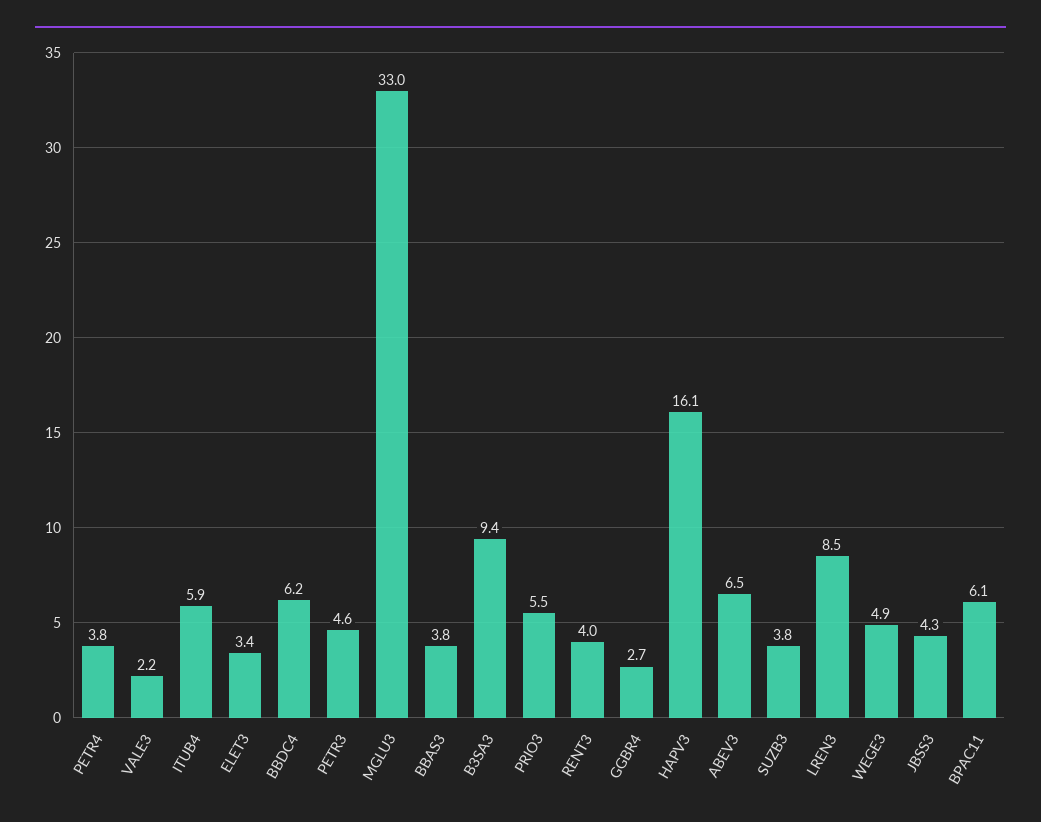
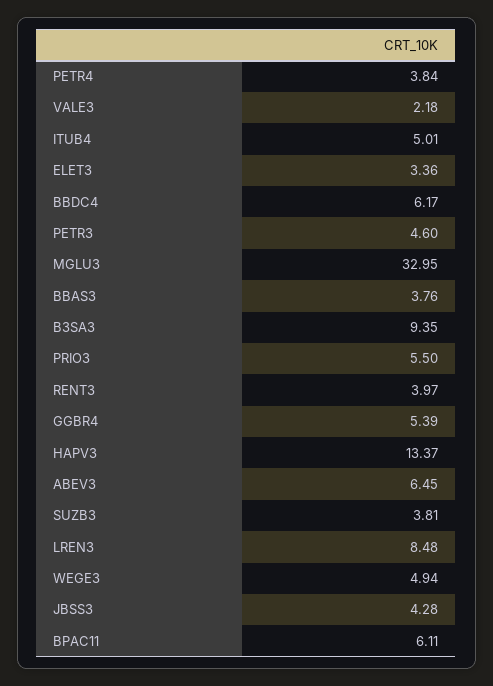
  {
    "PETR4": 3.84,
    "VALE3": 2.18,
-   "ITUB4": 5.9,
+   "ITUB4": 5.01,
    "ELET3": 3.36,
    "BBDC4": 6.17,
    "PETR3": 4.6,
    "MGLU3": 32.95,
    "BBAS3": 3.76,
    "B3SA3": 9.35,
    "PRIO3": 5.5,
    "RENT3": 3.97,
-   "GGBR4": 2.7,
+   "GGBR4": 5.39,
-   "HAPV3": 16.1,
+   "HAPV3": 13.37,
    "ABEV3": 6.45,
    "SUZB3": 3.81,
    "LREN3": 8.48,
    "WEGE3": 4.94,
    "JBSS3": 4.28,
    "BPAC11": 6.11
  }

